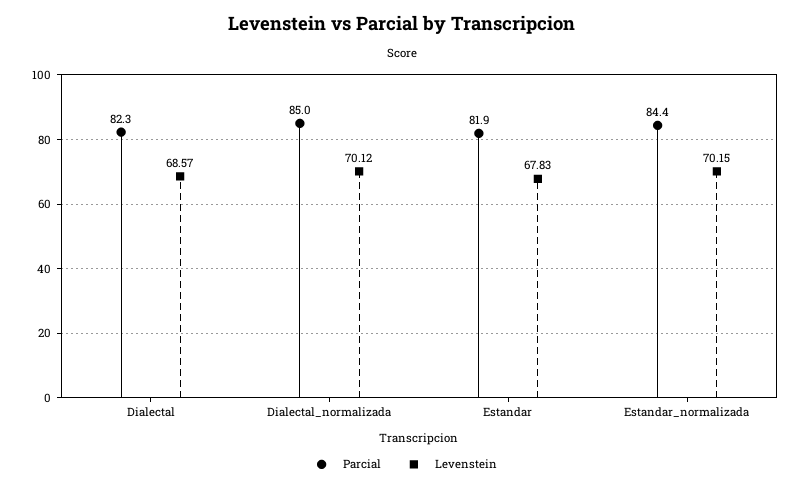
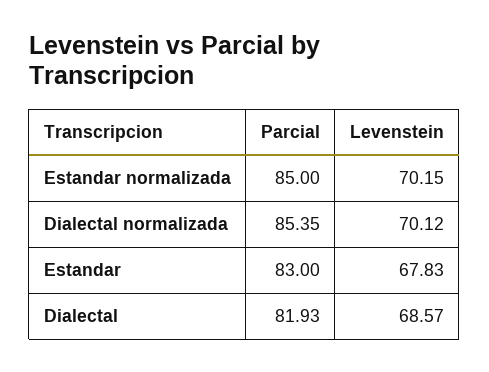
  {
    "Parcial": {
-     "Dialectal": 82.3,
+     "Dialectal": 81.93,
-     "Dialectal_normalizada": 85,
+     "Dialectal_normalizada": 85.35,
-     "Estandar": 81.9,
+     "Estandar": 83,
-     "Estandar_normalizada": 84.4
+     "Estandar_normalizada": 85
    },
    "Levenstein": {
      "Dialectal": 68.57,
      "Dialectal_normalizada": 70.12,
      "Estandar": 67.83,
      "Estandar_normalizada": 70.15
    }
  }

